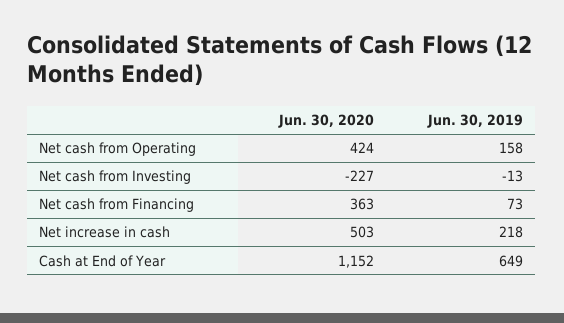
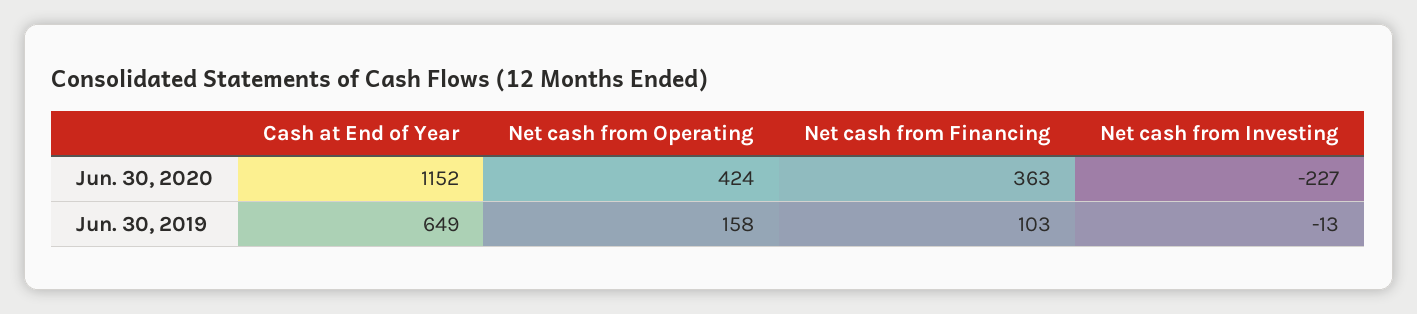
  {
    "Jun. 30, 2020": {
      "Net cash from Operating": 424,
      "Net cash from Investing": -227,
      "Net cash from Financing": 363,
-     "Net increase in cash": 503,
      "Cash at End of Year": 1152
    },
    "Jun. 30, 2019": {
      "Net cash from Operating": 158,
      "Net cash from Investing": -13,
-     "Net cash from Financing": 73,
+     "Net cash from Financing": 103,
-     "Net increase in cash": 218,
      "Cash at End of Year": 649
    }
  }

